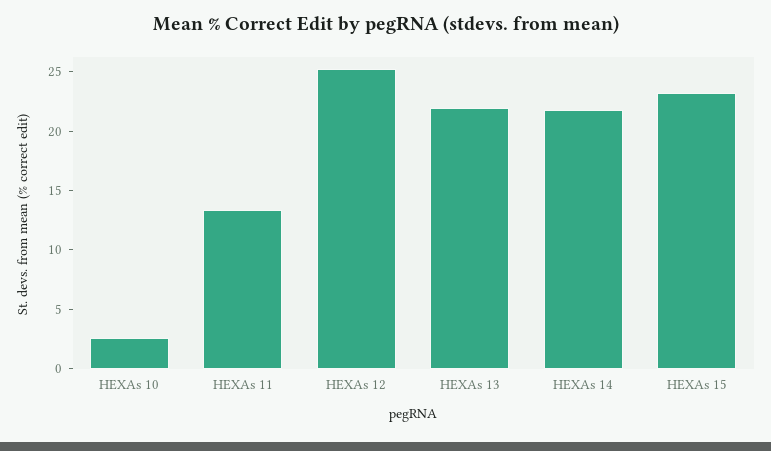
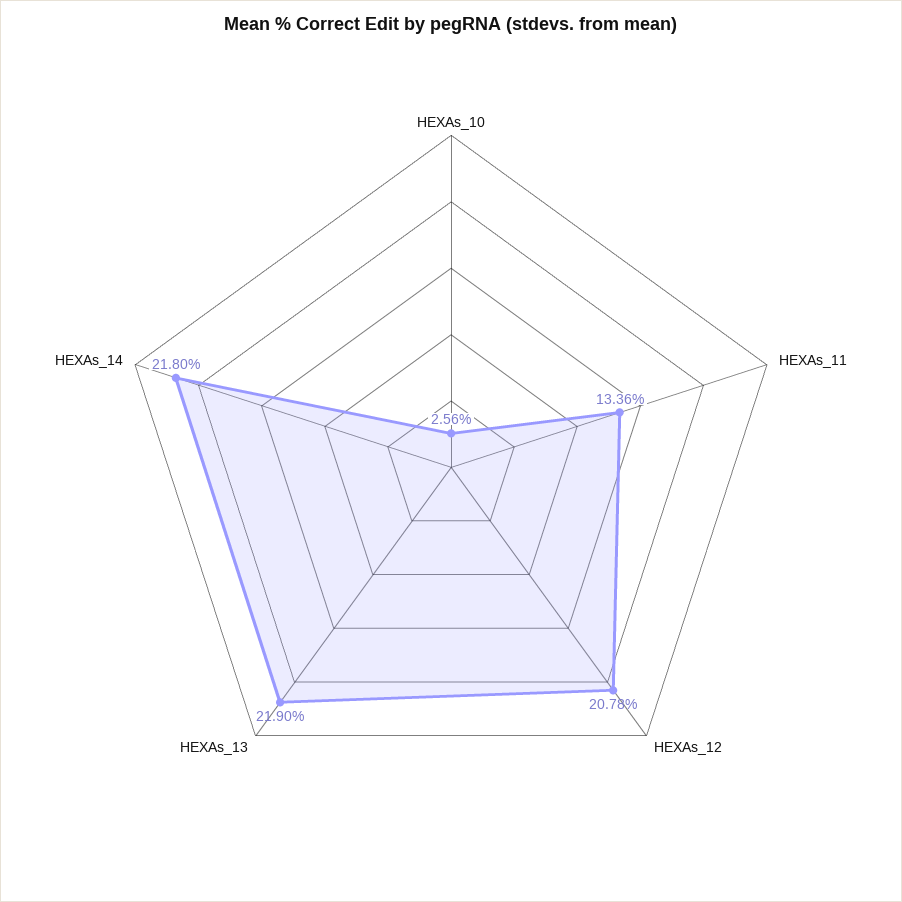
  {
    "HEXAs 10": 2.56,
    "HEXAs 11": 13.36,
-   "HEXAs 12": 25,
+   "HEXAs 12": 20.78,
    "HEXAs 13": 21.9,
-   "HEXAs 14": 21.8,
+   "HEXAs 14": 21.8
-   "HEXAs 15": 23
  }

